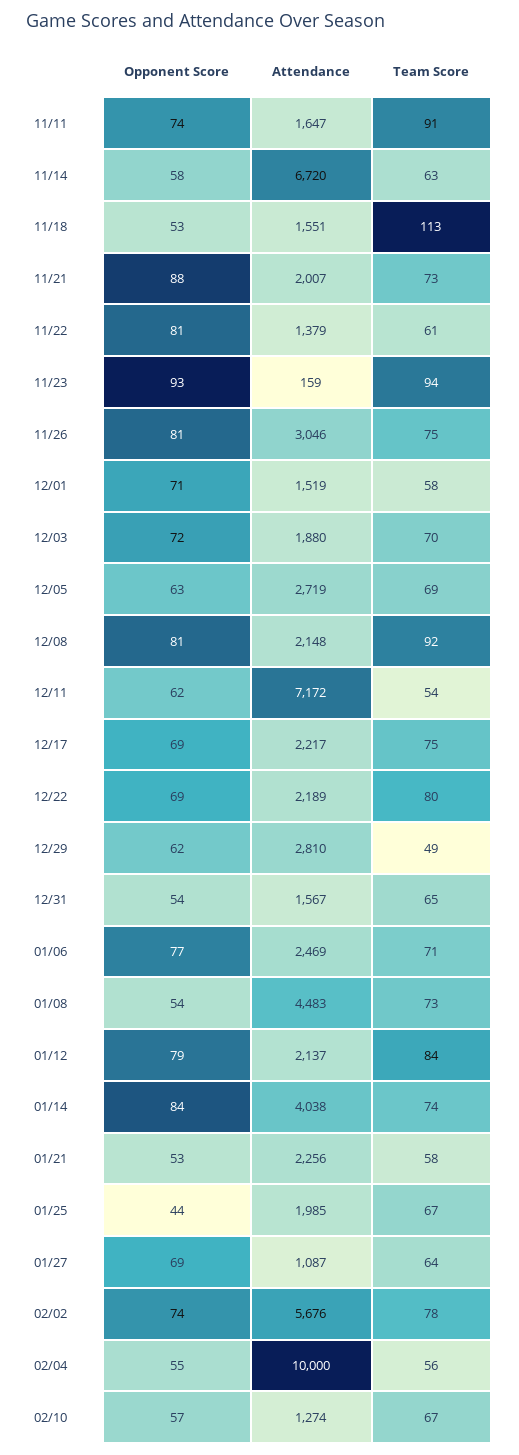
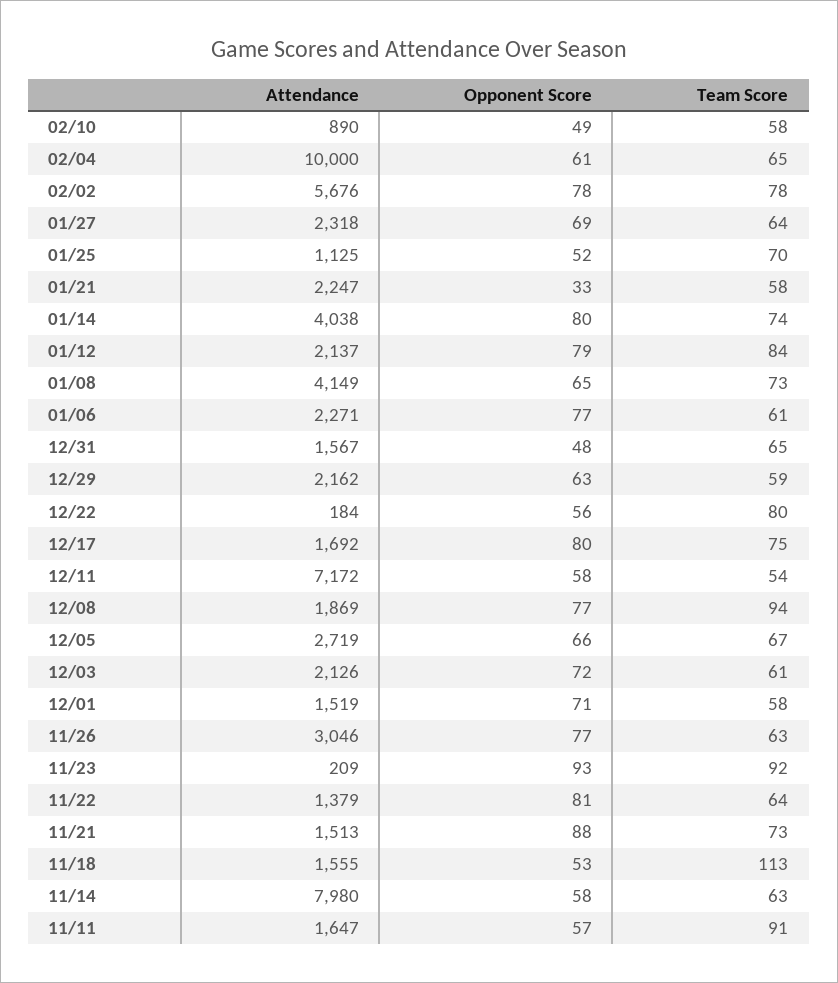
  {
    "Opponent Score": {
-     "11/11": 74,
+     "11/11": 57,
      "11/14": 58,
      "11/18": 53,
      "11/21": 88,
      "11/22": 81,
      "11/23": 93,
-     "11/26": 81,
+     "11/26": 77,
      "12/01": 71,
      "12/03": 72,
-     "12/05": 63,
+     "12/05": 66,
-     "12/08": 81,
+     "12/08": 77,
-     "12/11": 62,
+     "12/11": 58,
-     "12/17": 69,
+     "12/17": 80,
-     "12/22": 69,
+     "12/22": 56,
-     "12/29": 62,
+     "12/29": 63,
-     "12/31": 54,
+     "12/31": 48,
      "01/06": 77,
-     "01/08": 54,
+     "01/08": 65,
      "01/12": 79,
-     "01/14": 84,
+     "01/14": 80,
-     "01/21": 53,
+     "01/21": 33,
-     "01/25": 44,
+     "01/25": 52,
      "01/27": 69,
-     "02/02": 74,
+     "02/02": 78,
-     "02/04": 55,
+     "02/04": 61,
-     "02/10": 57
+     "02/10": 49
    },
    "Attendance": {
      "11/11": 1647,
-     "11/14": 6720,
+     "11/14": 7980,
-     "11/18": 1551,
+     "11/18": 1555,
-     "11/21": 2007,
+     "11/21": 1513,
      "11/22": 1379,
-     "11/23": 159,
+     "11/23": 209,
      "11/26": 3046,
      "12/01": 1519,
-     "12/03": 1880,
+     "12/03": 2126,
      "12/05": 2719,
-     "12/08": 2148,
+     "12/08": 1869,
      "12/11": 7172,
-     "12/17": 2217,
+     "12/17": 1692,
-     "12/22": 2189,
+     "12/22": 184,
-     "12/29": 2810,
+     "12/29": 2162,
      "12/31": 1567,
-     "01/06": 2469,
+     "01/06": 2271,
-     "01/08": 4483,
+     "01/08": 4149,
      "01/12": 2137,
      "01/14": 4038,
-     "01/21": 2256,
+     "01/21": 2247,
-     "01/25": 1985,
+     "01/25": 1125,
-     "01/27": 1087,
+     "01/27": 2318,
      "02/02": 5676,
      "02/04": 10000,
-     "02/10": 1274
+     "02/10": 890
    },
    "Team Score": {
      "11/11": 91,
      "11/14": 63,
      "11/18": 113,
      "11/21": 73,
-     "11/22": 61,
+     "11/22": 64,
-     "11/23": 94,
+     "11/23": 92,
-     "11/26": 75,
+     "11/26": 63,
      "12/01": 58,
-     "12/03": 70,
+     "12/03": 61,
-     "12/05": 69,
+     "12/05": 67,
-     "12/08": 92,
+     "12/08": 94,
      "12/11": 54,
      "12/17": 75,
      "12/22": 80,
-     "12/29": 49,
+     "12/29": 59,
      "12/31": 65,
-     "01/06": 71,
+     "01/06": 61,
      "01/08": 73,
      "01/12": 84,
      "01/14": 74,
      "01/21": 58,
-     "01/25": 67,
+     "01/25": 70,
      "01/27": 64,
      "02/02": 78,
-     "02/04": 56,
+     "02/04": 65,
-     "02/10": 67
+     "02/10": 58
    }
  }

